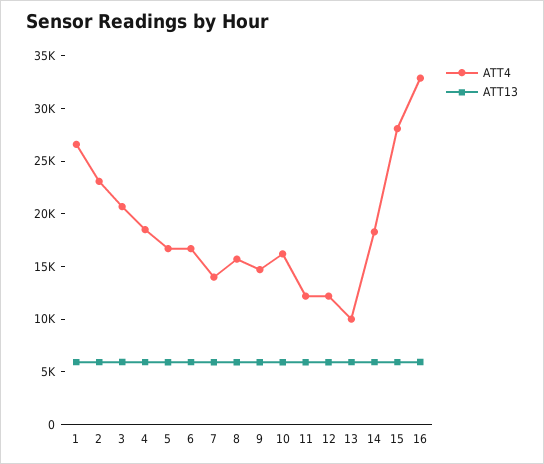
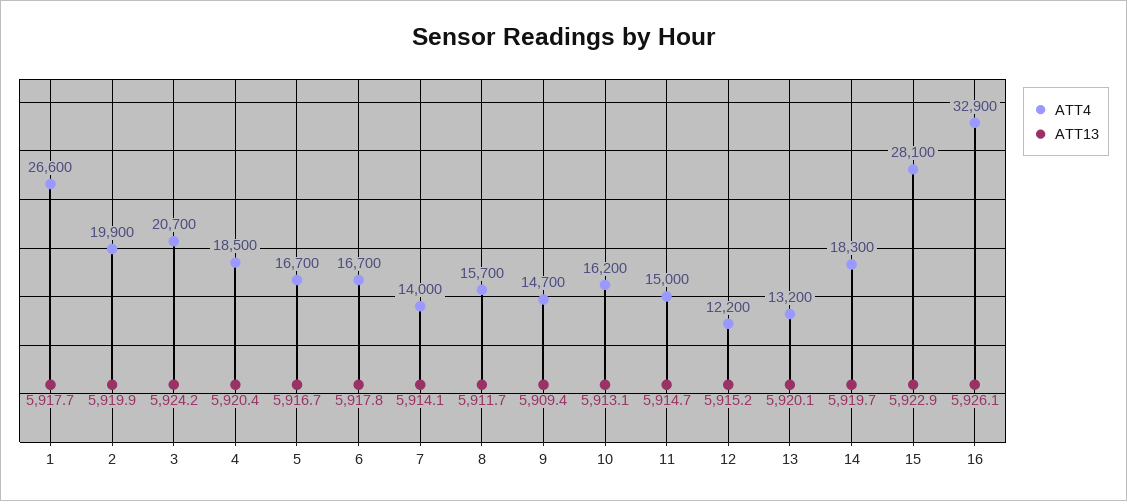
  {
    "ATT4": {
      "1": 26600,
-     "2": 23000,
+     "2": 19900,
      "3": 20700,
      "4": 18500,
      "5": 16700,
      "6": 16700,
      "7": 14000,
      "8": 15700,
      "9": 14700,
      "10": 16200,
-     "11": 12000,
+     "11": 15000,
      "12": 12200,
-     "13": 10000,
+     "13": 13200,
      "14": 18300,
      "15": 28100,
      "16": 32900
    },
    "ATT13": {
      "1": 5917.7,
      "2": 5919.9,
      "3": 5924.2,
      "4": 5920.4,
      "5": 5916.7,
      "6": 5917.8,
      "7": 5914.1,
      "8": 5911.7,
      "9": 5909.4,
      "10": 5913.1,
      "11": 5914.7,
      "12": 5915.2,
      "13": 5920.1,
      "14": 5919.7,
      "15": 5922.9,
      "16": 5926.1
    }
  }

